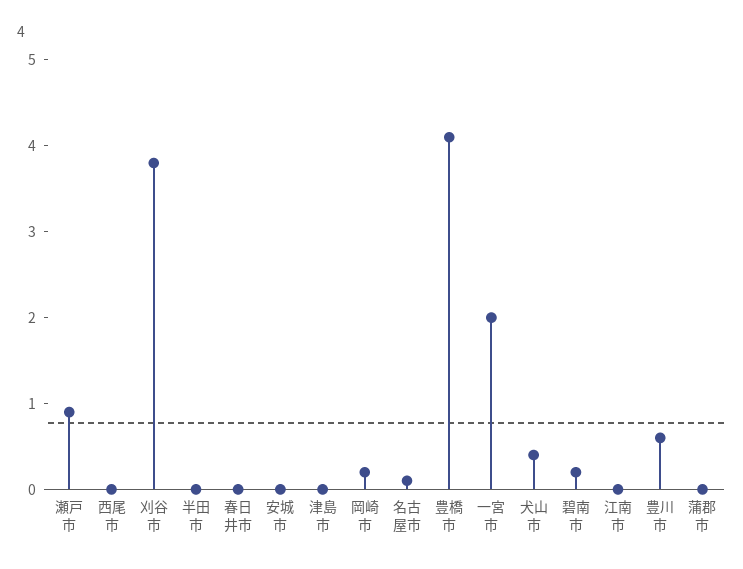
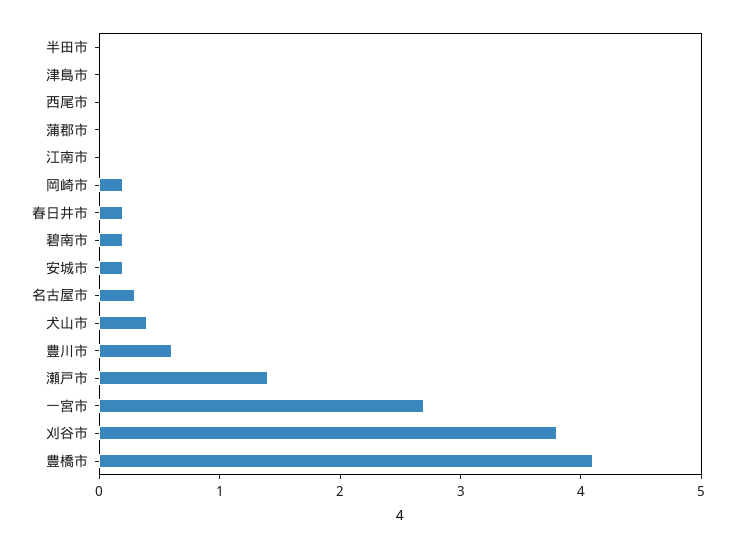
  {
-   "瀬戸市": 0.9,
+   "瀬戸市": 1.4,
    "西尾市": 0,
    "刈谷市": 3.8,
    "半田市": 0,
-   "春日井市": 0,
+   "春日井市": 0.2,
-   "安城市": 0,
+   "安城市": 0.2,
    "津島市": 0,
    "岡崎市": 0.2,
-   "名古屋市": 0.1,
+   "名古屋市": 0.3,
    "豊橋市": 4.1,
-   "一宮市": 2,
+   "一宮市": 2.7,
    "犬山市": 0.4,
    "碧南市": 0.2,
    "江南市": 0,
    "豊川市": 0.6,
    "蒲郡市": 0
  }

